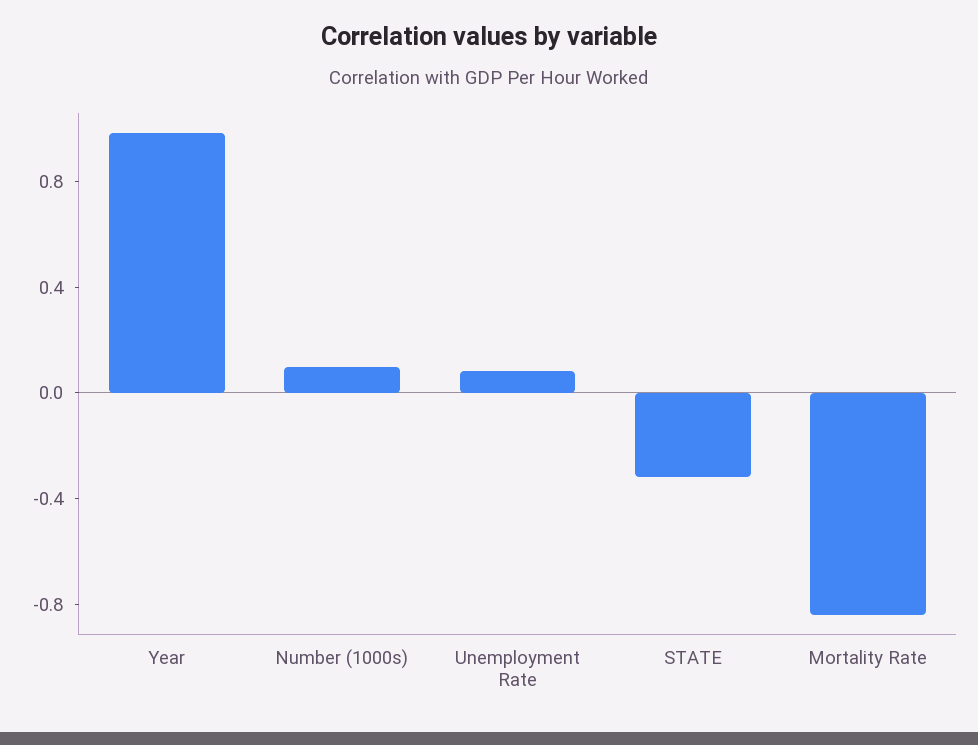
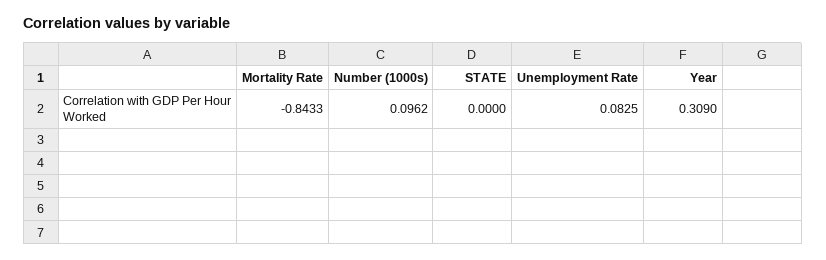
  {
-   "Year": 1,
+   "Year": 0.309,
    "Number (1000s)": 0.0962,
    "Unemployment Rate": 0.0825,
-   "STATE": -0.3,
+   "STATE": 0,
    "Mortality Rate": -0.8433
  }

